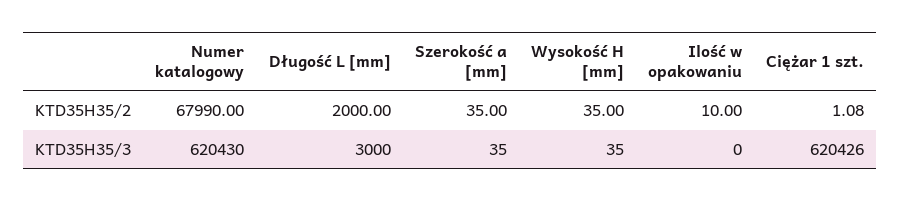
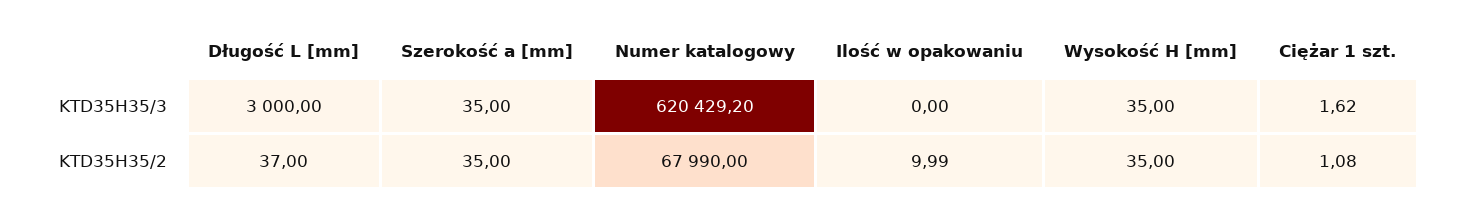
  {
    "Numer katalogowy": {
      "KTD35H35/2": 67990,
-     "KTD35H35/3": 620430
+     "KTD35H35/3": 620429.2
    },
    "Długość L [mm]": {
-     "KTD35H35/2": 2000,
+     "KTD35H35/2": 37,
      "KTD35H35/3": 3000
    },
    "Szerokość a [mm]": {
      "KTD35H35/2": 35,
      "KTD35H35/3": 35
    },
    "Wysokość H [mm]": {
      "KTD35H35/2": 35,
      "KTD35H35/3": 35
    },
    "Ilość w opakowaniu": {
-     "KTD35H35/2": 10,
+     "KTD35H35/2": 9.99,
      "KTD35H35/3": 0
    },
    "Ciężar 1 szt.": {
      "KTD35H35/2": 1.08,
-     "KTD35H35/3": 620426
+     "KTD35H35/3": 1.62
    }
  }

